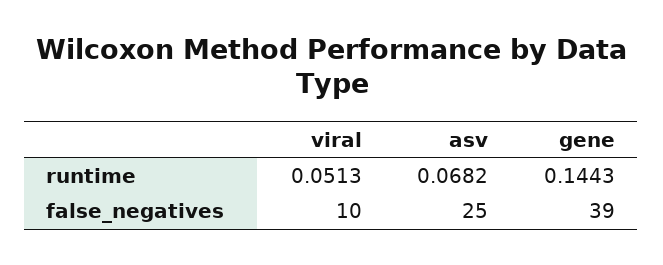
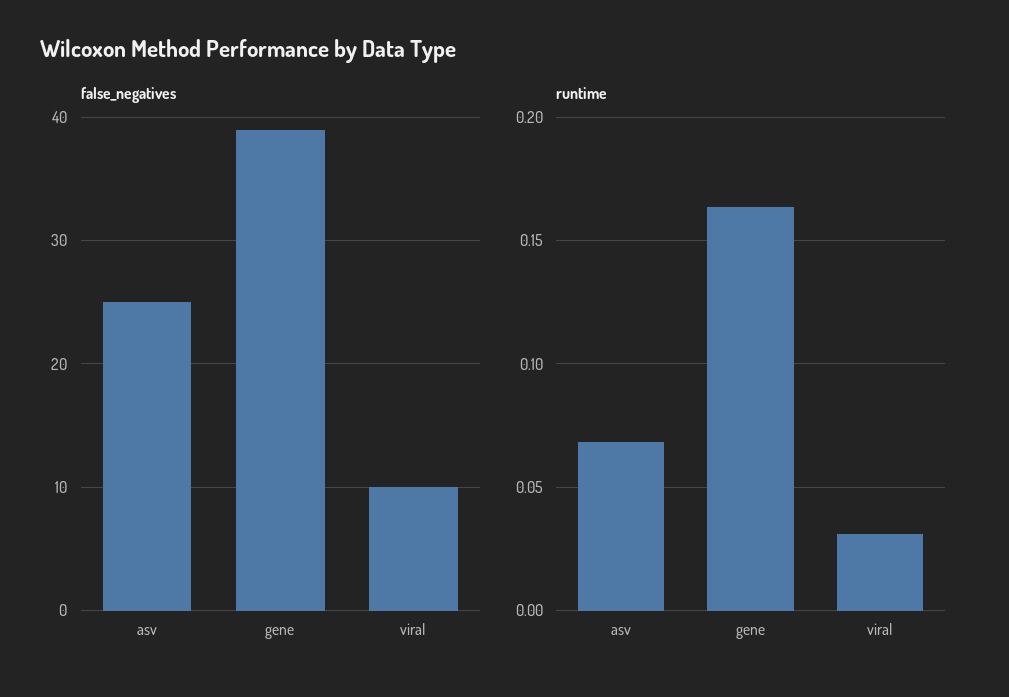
  {
    "runtime": {
-     "viral": 0.0513,
+     "viral": 0.03,
      "asv": 0.0682,
-     "gene": 0.1443
+     "gene": 0.165
    },
    "false_negatives": {
      "viral": 10,
      "asv": 25,
      "gene": 39
    }
  }

